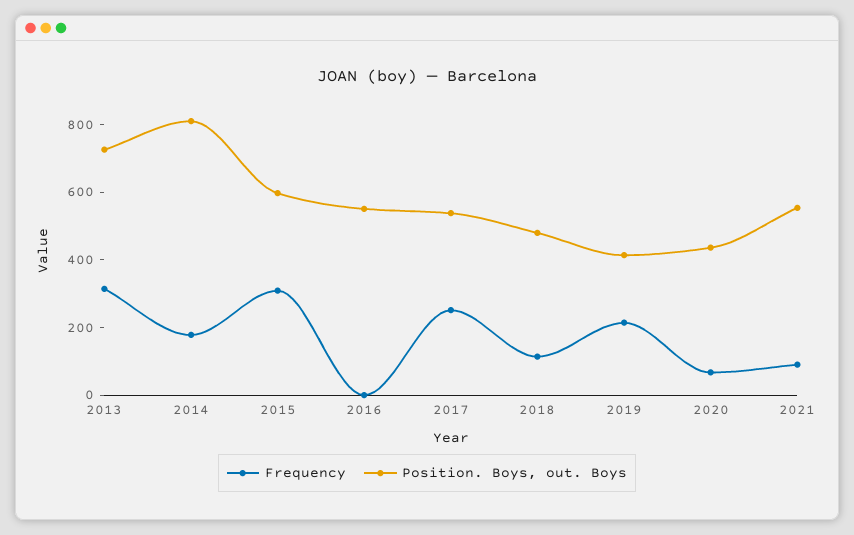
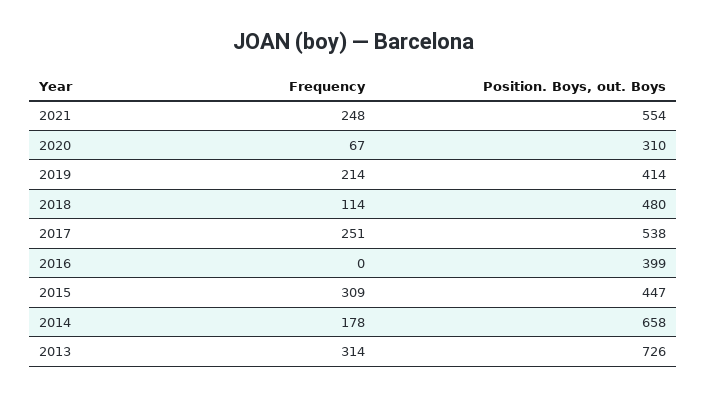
  {
    "Frequency": {
      "2013": 314,
      "2014": 178,
      "2015": 309,
      "2016": 0,
      "2017": 251,
      "2018": 114,
      "2019": 214,
      "2020": 67,
-     "2021": 100
+     "2021": 248
    },
    "Position. Boys, out. Boys": {
      "2013": 726,
-     "2014": 800,
+     "2014": 658,
-     "2015": 600,
+     "2015": 447,
-     "2016": 550,
+     "2016": 399,
      "2017": 538,
      "2018": 480,
      "2019": 414,
-     "2020": 450,
+     "2020": 310,
      "2021": 554
    }
  }

